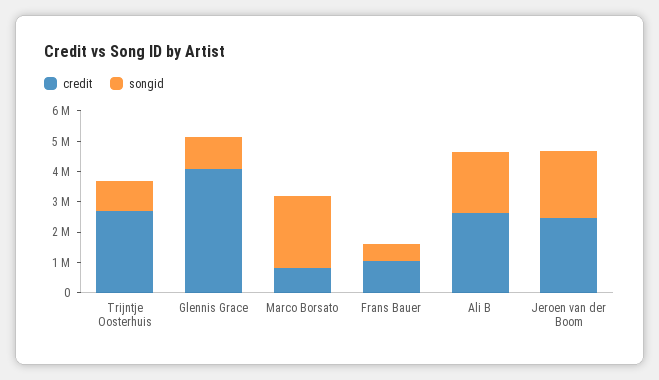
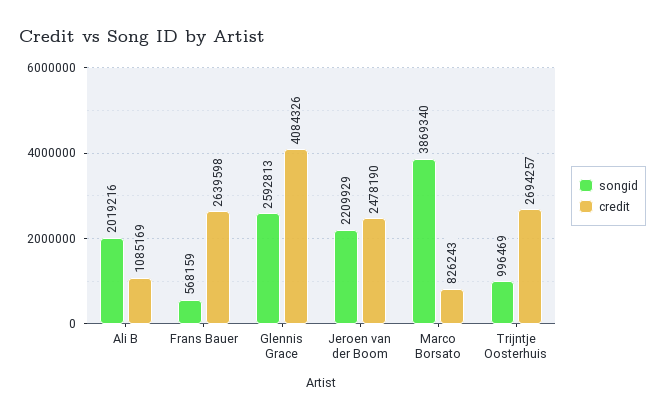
  {
    "credit": {
      "Trijntje Oosterhuis": 2694257,
      "Glennis Grace": 4084326,
      "Marco Borsato": 826243,
-     "Frans Bauer": 1000000,
+     "Frans Bauer": 2639598,
-     "Ali B": 2500000,
+     "Ali B": 1085169,
      "Jeroen van der Boom": 2478190
    },
    "songid": {
      "Trijntje Oosterhuis": 996469,
-     "Glennis Grace": 1000000,
+     "Glennis Grace": 2592813,
-     "Marco Borsato": 2500000,
+     "Marco Borsato": 3869340,
      "Frans Bauer": 568159,
      "Ali B": 2019216,
      "Jeroen van der Boom": 2209929
    }
  }

